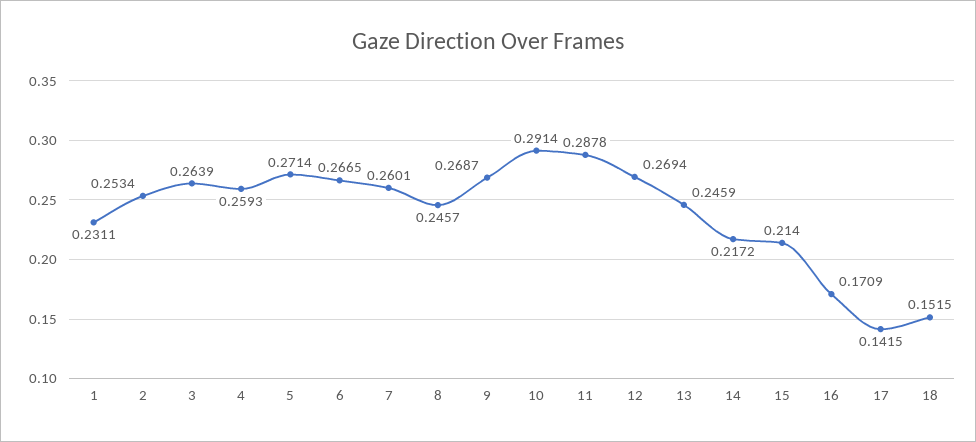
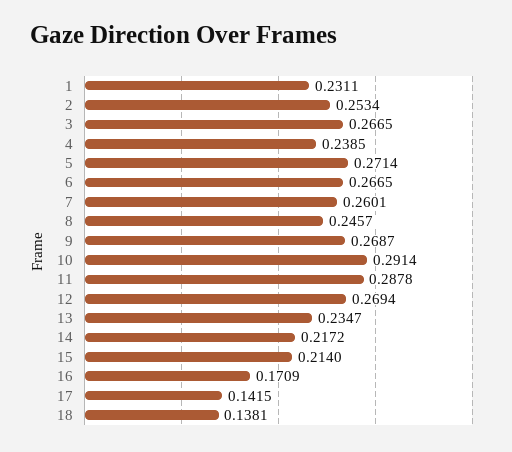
  {
    "1": 0.2311,
    "2": 0.2534,
-   "3": 0.2639,
+   "3": 0.2665,
-   "4": 0.2593,
+   "4": 0.2385,
    "5": 0.2714,
    "6": 0.2665,
    "7": 0.2601,
    "8": 0.2457,
    "9": 0.2687,
    "10": 0.2914,
    "11": 0.2878,
    "12": 0.2694,
-   "13": 0.2459,
+   "13": 0.2347,
    "14": 0.2172,
    "15": 0.214,
    "16": 0.1709,
    "17": 0.1415,
-   "18": 0.1515
+   "18": 0.1381
  }

